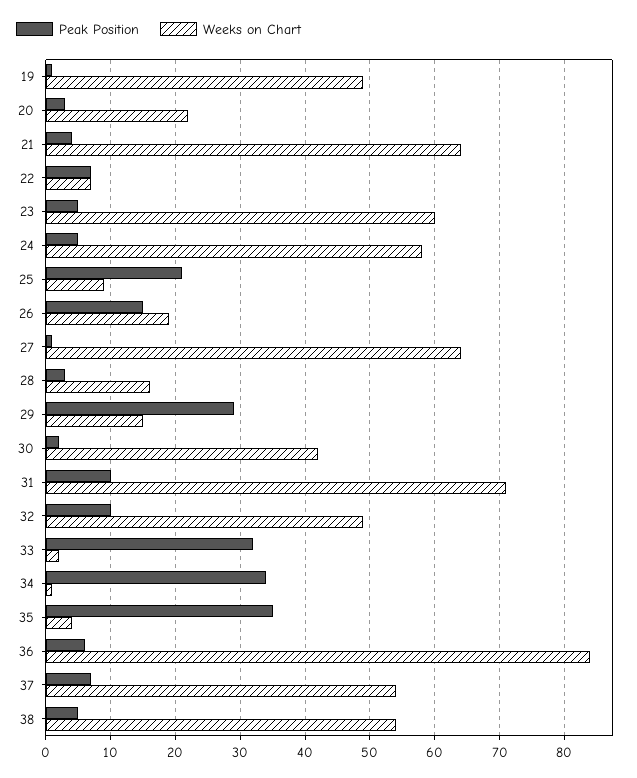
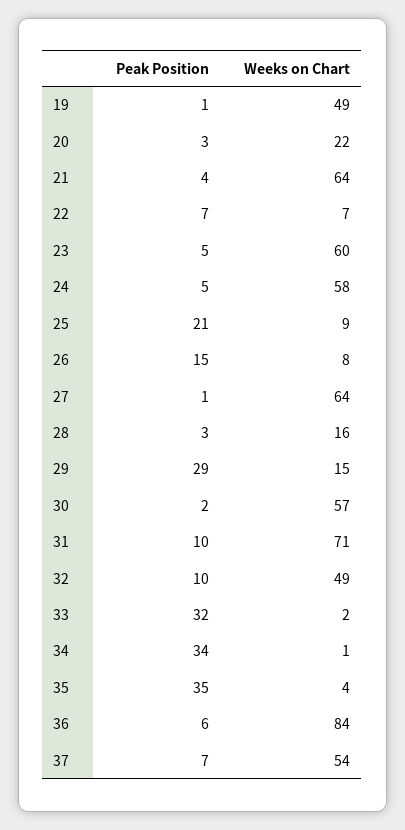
  {
    "Peak Position": {
      "19": 1,
      "20": 3,
      "21": 4,
      "22": 7,
      "23": 5,
      "24": 5,
      "25": 21,
      "26": 15,
      "27": 1,
      "28": 3,
      "29": 29,
      "30": 2,
      "31": 10,
      "32": 10,
      "33": 32,
      "34": 34,
      "35": 35,
      "36": 6,
-     "37": 7,
+     "37": 7
-     "38": 5
    },
    "Weeks on Chart": {
      "19": 49,
      "20": 22,
      "21": 64,
      "22": 7,
      "23": 60,
      "24": 58,
      "25": 9,
-     "26": 19,
+     "26": 8,
      "27": 64,
      "28": 16,
      "29": 15,
-     "30": 42,
+     "30": 57,
      "31": 71,
      "32": 49,
      "33": 2,
      "34": 1,
      "35": 4,
      "36": 84,
-     "37": 54,
+     "37": 54
-     "38": 54
    }
  }

